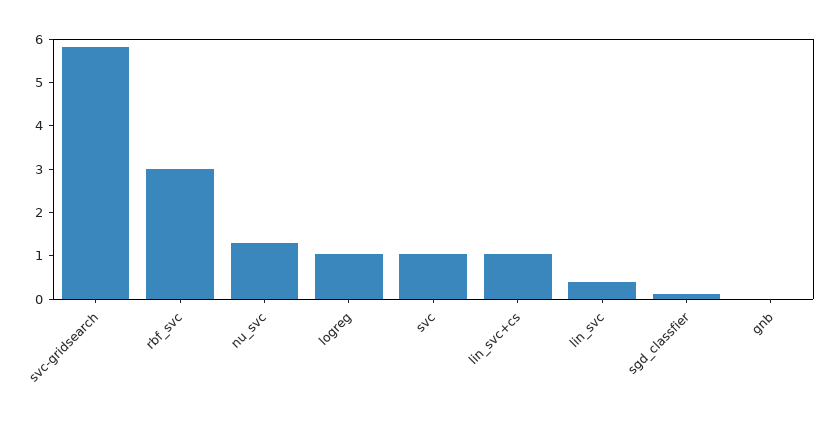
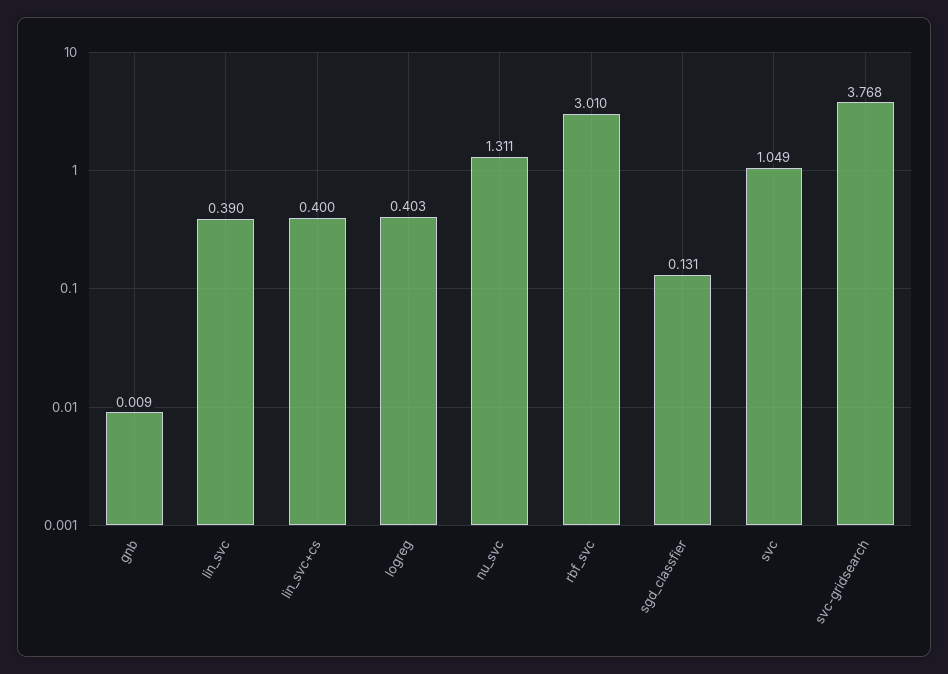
  {
-   "svc-gridsearch": 5.8,
+   "svc-gridsearch": 3.768,
    "rbf_svc": 3.01,
    "nu_svc": 1.311,
-   "logreg": 1,
+   "logreg": 0.403,
    "svc": 1.049,
-   "lin_svc+cs": 1,
+   "lin_svc+cs": 0.4,
    "lin_svc": 0.39,
    "sgd_classfier": 0.131,
    "gnb": 0.009
  }

